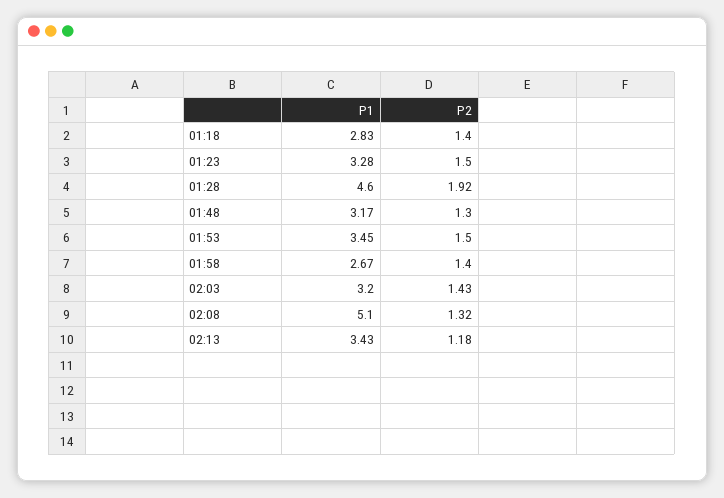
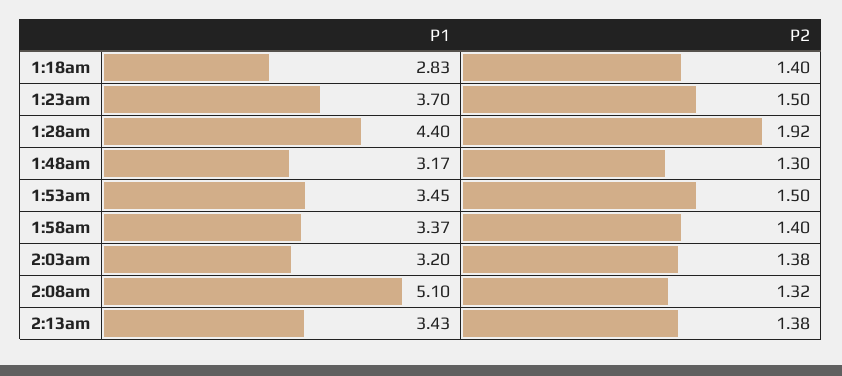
  {
    "P1": {
      "01:18": 2.83,
-     "01:23": 3.28,
+     "01:23": 3.7,
-     "01:28": 4.6,
+     "01:28": 4.4,
      "01:48": 3.17,
      "01:53": 3.45,
-     "01:58": 2.67,
+     "01:58": 3.37,
      "02:03": 3.2,
      "02:08": 5.1,
      "02:13": 3.43
    },
    "P2": {
      "01:18": 1.4,
      "01:23": 1.5,
      "01:28": 1.92,
      "01:48": 1.3,
      "01:53": 1.5,
      "01:58": 1.4,
-     "02:03": 1.43,
+     "02:03": 1.38,
      "02:08": 1.32,
-     "02:13": 1.18
+     "02:13": 1.38
    }
  }

